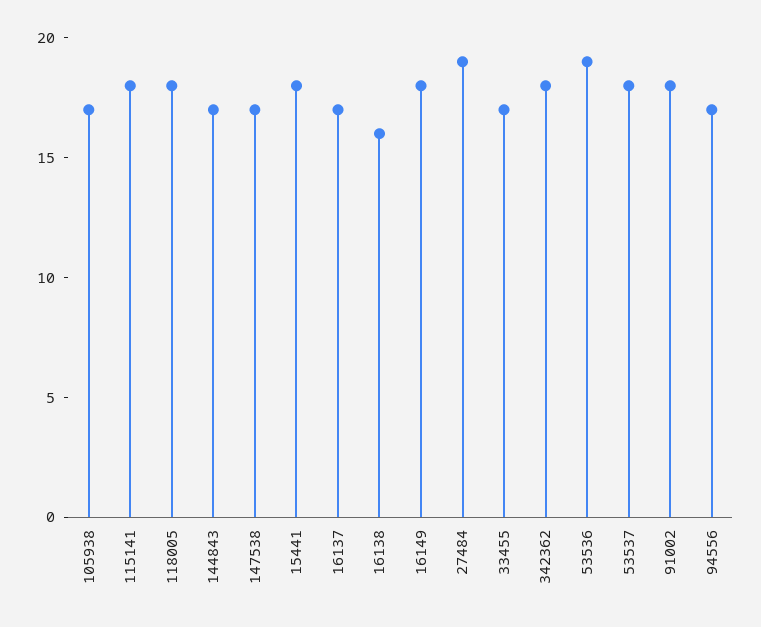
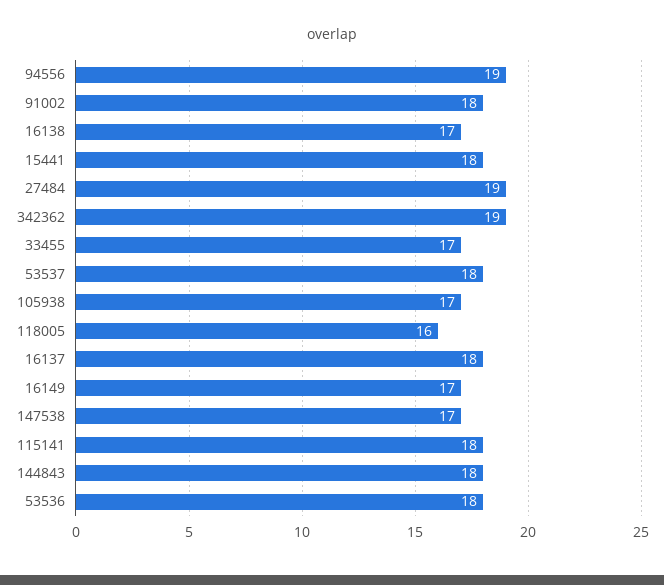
  {
    "105938": 17,
    "115141": 18,
-   "118005": 18,
+   "118005": 16,
-   "144843": 17,
+   "144843": 18,
    "147538": 17,
    "15441": 18,
-   "16137": 17,
+   "16137": 18,
-   "16138": 16,
+   "16138": 17,
-   "16149": 18,
+   "16149": 17,
    "27484": 19,
    "33455": 17,
-   "342362": 18,
+   "342362": 19,
-   "53536": 19,
+   "53536": 18,
    "53537": 18,
    "91002": 18,
-   "94556": 17
+   "94556": 19
  }

